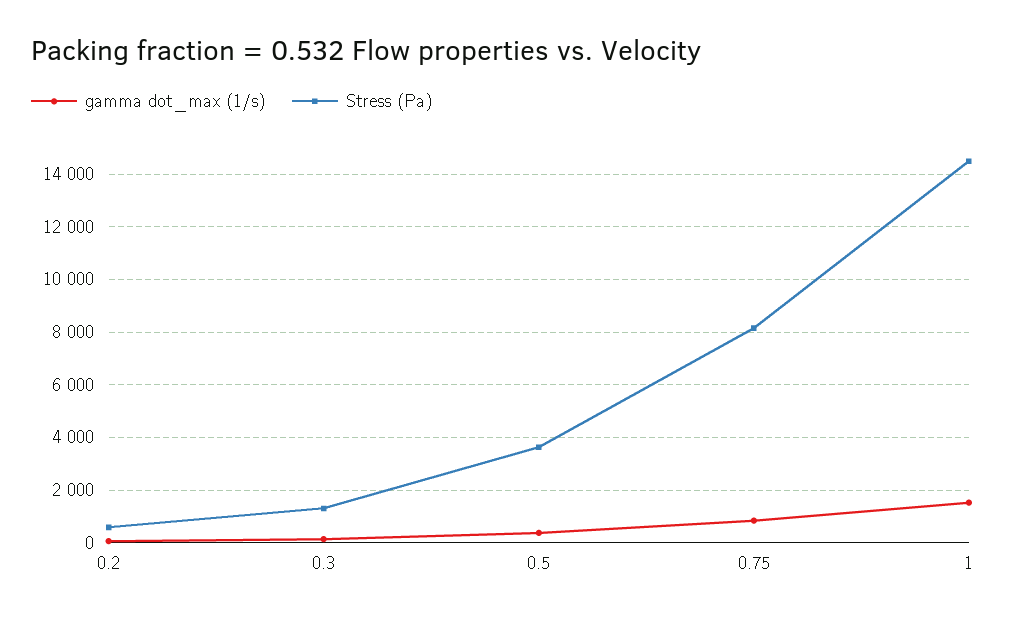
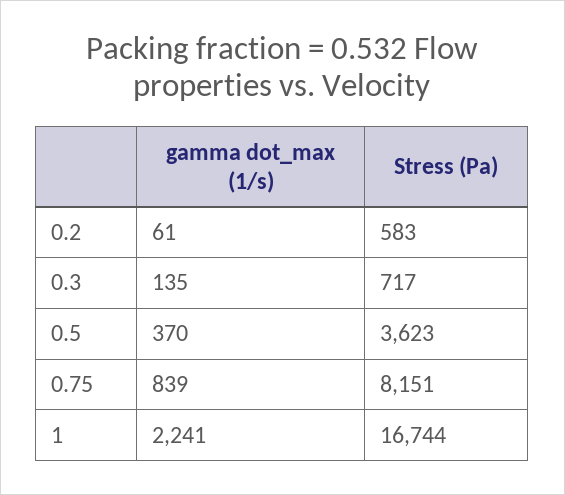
  {
    "gamma dot_max (1/s)": {
      "0.2": 61,
      "0.3": 135,
      "0.5": 370,
      "0.75": 839,
-     "1": 1500
+     "1": 2241
    },
    "Stress (Pa)": {
      "0.2": 583,
-     "0.3": 1250,
+     "0.3": 717,
      "0.5": 3623,
      "0.75": 8151,
-     "1": 14500
+     "1": 16744
    }
  }

